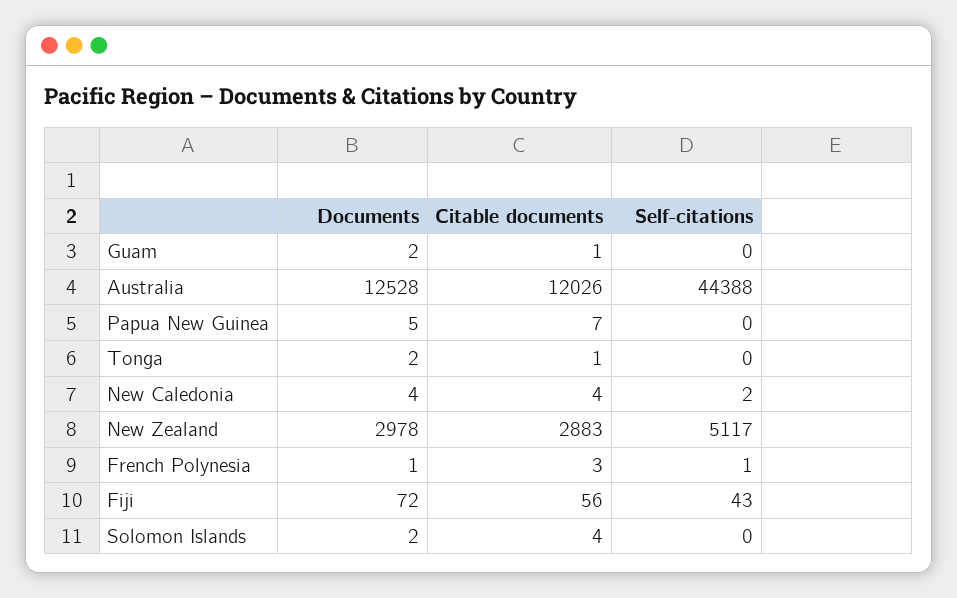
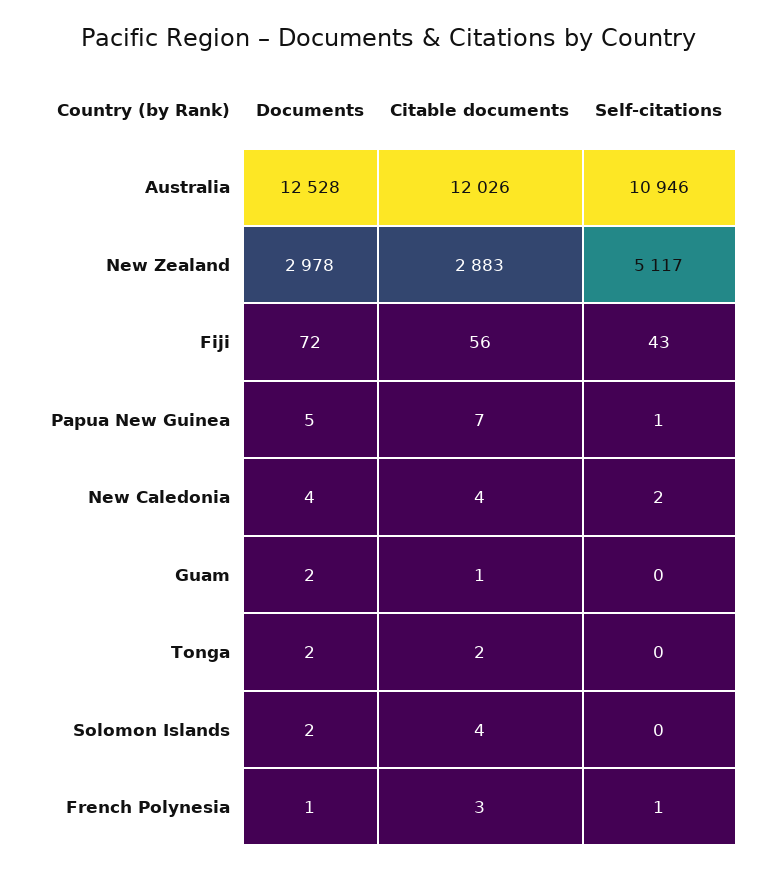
  {
    "Documents": {
      "Guam": 2,
      "Australia": 12528,
      "Papua New Guinea": 5,
      "Tonga": 2,
      "New Caledonia": 4,
      "New Zealand": 2978,
      "French Polynesia": 1,
      "Fiji": 72,
      "Solomon Islands": 2
    },
    "Citable documents": {
      "Guam": 1,
      "Australia": 12026,
      "Papua New Guinea": 7,
-     "Tonga": 1,
+     "Tonga": 2,
      "New Caledonia": 4,
      "New Zealand": 2883,
      "French Polynesia": 3,
      "Fiji": 56,
      "Solomon Islands": 4
    },
    "Self-citations": {
      "Guam": 0,
-     "Australia": 44388,
+     "Australia": 10946,
-     "Papua New Guinea": 0,
+     "Papua New Guinea": 1,
      "Tonga": 0,
      "New Caledonia": 2,
      "New Zealand": 5117,
      "French Polynesia": 1,
      "Fiji": 43,
      "Solomon Islands": 0
    }
  }

